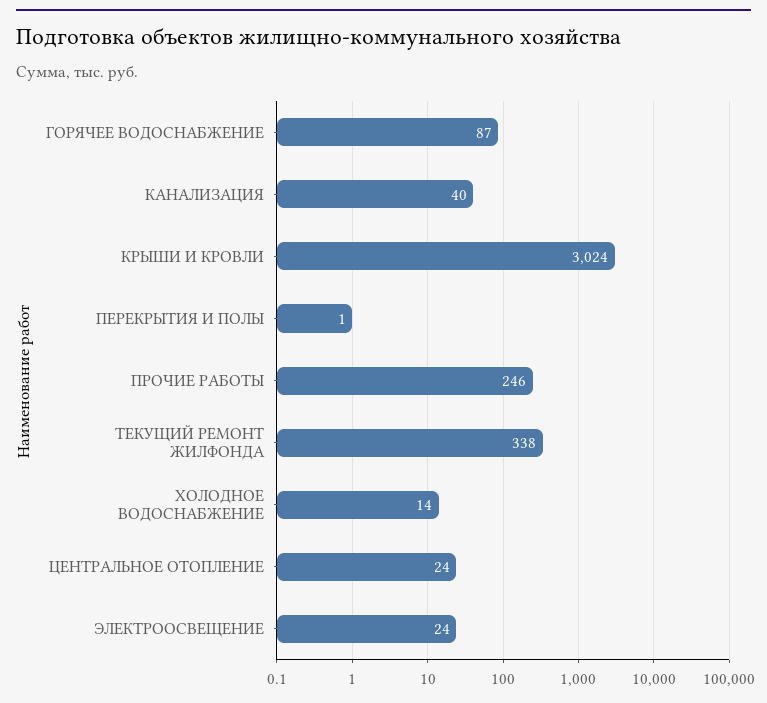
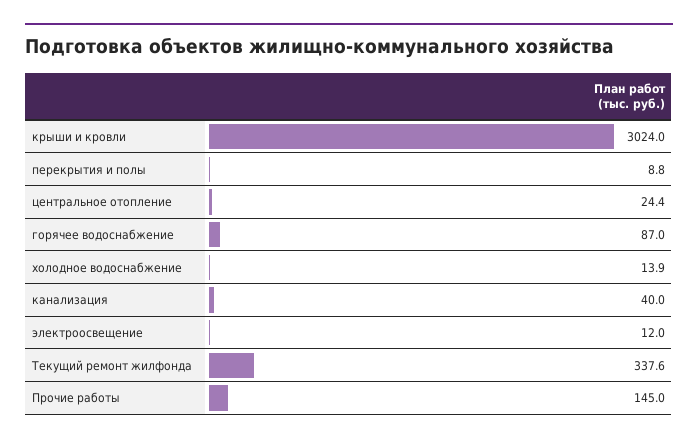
  {
    "ГОРЯЧЕЕ ВОДОСНАБЖЕНИЕ": 87,
    "КАНАЛИЗАЦИЯ": 40,
    "КРЫШИ И КРОВЛИ": 3024,
-   "ПЕРЕКРЫТИЯ И ПОЛЫ": 1,
+   "ПЕРЕКРЫТИЯ И ПОЛЫ": 8.8,
-   "ПРОЧИЕ РАБОТЫ": 246,
+   "ПРОЧИЕ РАБОТЫ": 145,
    "ТЕКУЩИЙ РЕМОНТ ЖИЛФОНДА": 337.6,
    "ХОЛОДНОЕ ВОДОСНАБЖЕНИЕ": 13.9,
    "ЦЕНТРАЛЬНОЕ ОТОПЛЕНИЕ": 24.4,
-   "ЭЛЕКТРООСВЕЩЕНИЕ": 24
+   "ЭЛЕКТРООСВЕЩЕНИЕ": 12
  }

